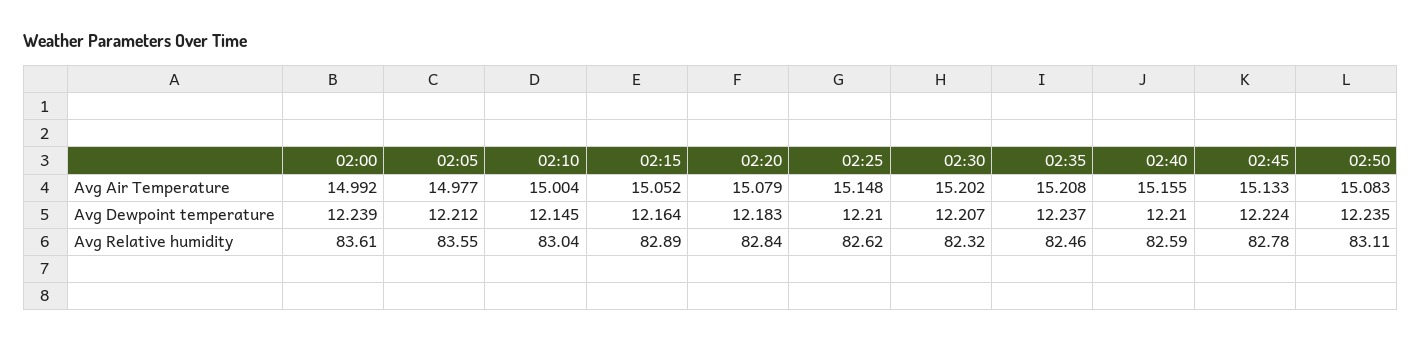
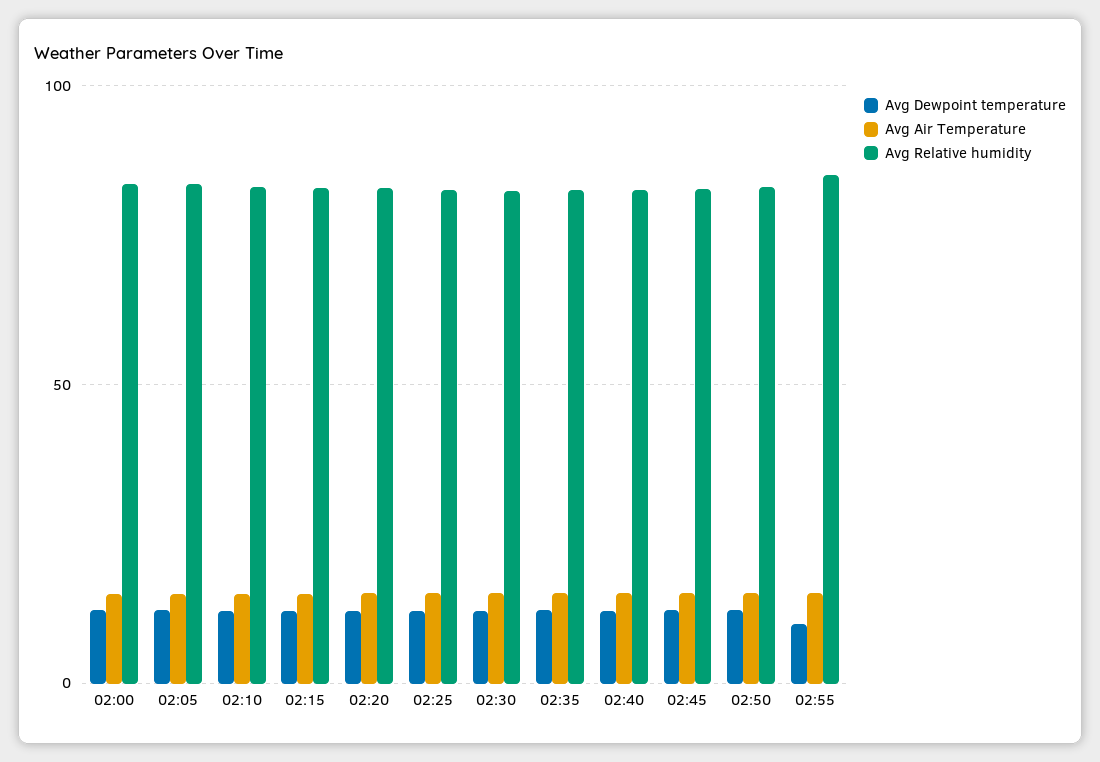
  {
    "Avg Air Temperature": {
      "02:00": 14.992,
      "02:05": 14.977,
      "02:10": 15.004,
      "02:15": 15.052,
      "02:20": 15.079,
      "02:25": 15.148,
      "02:30": 15.202,
      "02:35": 15.208,
      "02:40": 15.155,
      "02:45": 15.133,
-     "02:50": 15.083
+     "02:50": 15.083,
+     "02:55": 15
    },
    "Avg Dewpoint temperature": {
      "02:00": 12.239,
      "02:05": 12.212,
      "02:10": 12.145,
      "02:15": 12.164,
      "02:20": 12.183,
      "02:25": 12.21,
      "02:30": 12.207,
      "02:35": 12.237,
      "02:40": 12.21,
      "02:45": 12.224,
-     "02:50": 12.235
+     "02:50": 12.235,
+     "02:55": 10
    },
    "Avg Relative humidity": {
      "02:00": 83.61,
      "02:05": 83.55,
      "02:10": 83.04,
      "02:15": 82.89,
      "02:20": 82.84,
      "02:25": 82.62,
      "02:30": 82.32,
      "02:35": 82.46,
      "02:40": 82.59,
      "02:45": 82.78,
-     "02:50": 83.11
+     "02:50": 83.11,
+     "02:55": 85
    }
  }

